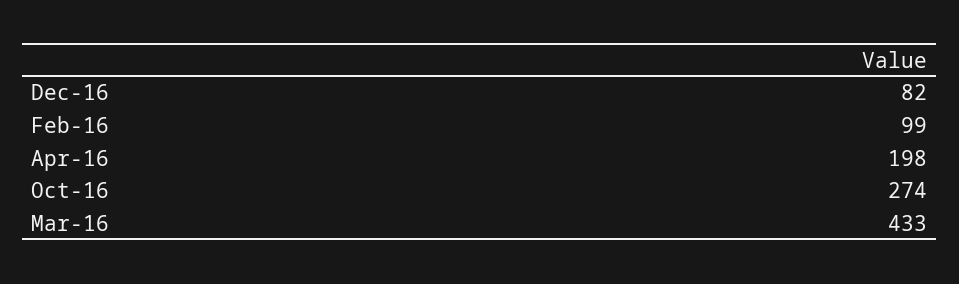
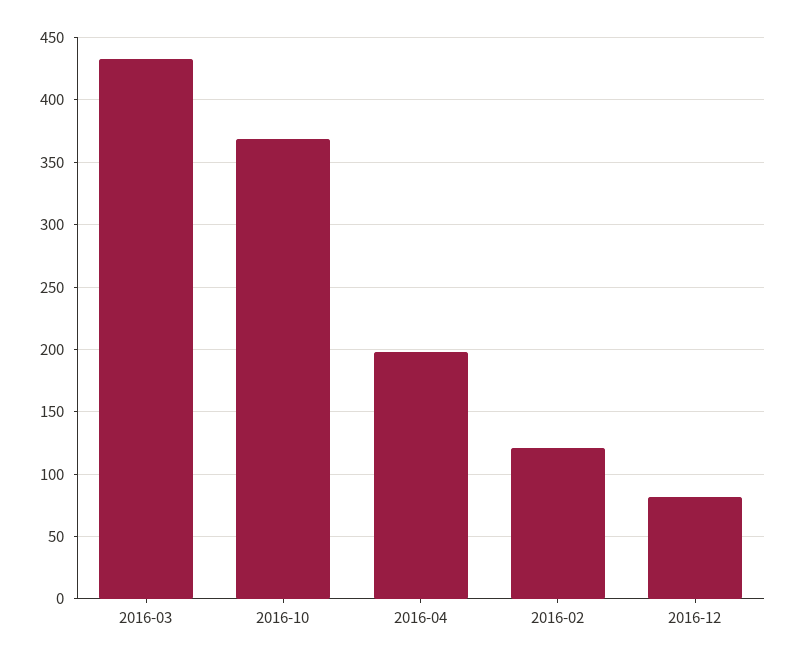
  {
    "Dec-16": 82,
-   "Feb-16": 99,
+   "Feb-16": 120,
    "Apr-16": 198,
-   "Oct-16": 274,
+   "Oct-16": 370,
    "Mar-16": 433
  }

